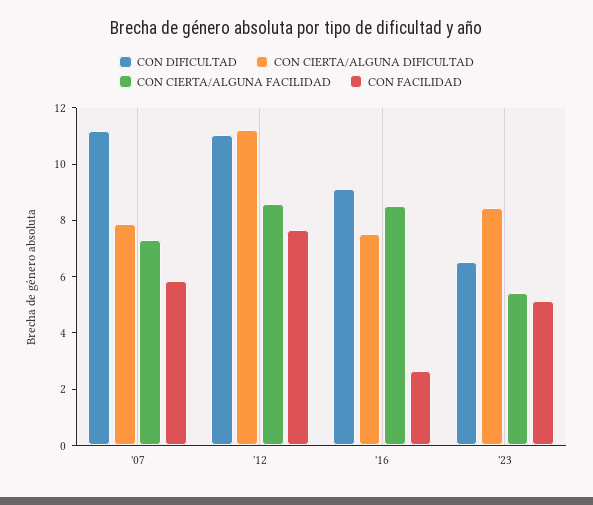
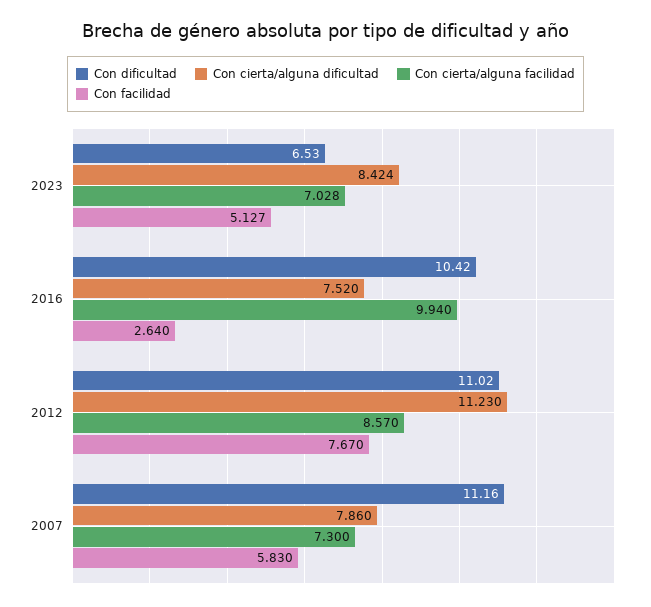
  {
    "CON DIFICULTAD": {
      "'07": 11.16,
      "'12": 11.02,
-     "'16": 9,
+     "'16": 10.42,
      "'23": 6.53
    },
    "CON CIERTA/ALGUNA DIFICULTAD": {
      "'07": 7.86,
      "'12": 11.23,
      "'16": 7.52,
      "'23": 8.424
    },
    "CON CIERTA/ALGUNA FACILIDAD": {
      "'07": 7.3,
      "'12": 8.57,
-     "'16": 8.5,
+     "'16": 9.94,
-     "'23": 5.5
+     "'23": 7.028
    },
    "CON FACILIDAD": {
      "'07": 5.83,
      "'12": 7.67,
      "'16": 2.64,
      "'23": 5.127
    }
  }

